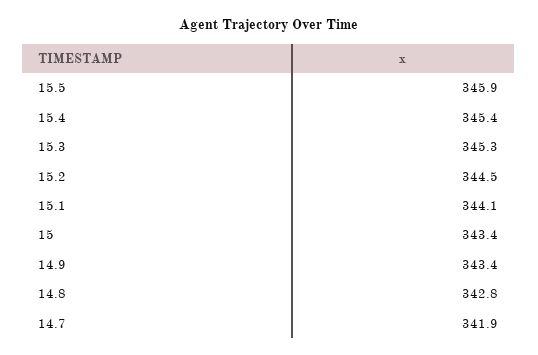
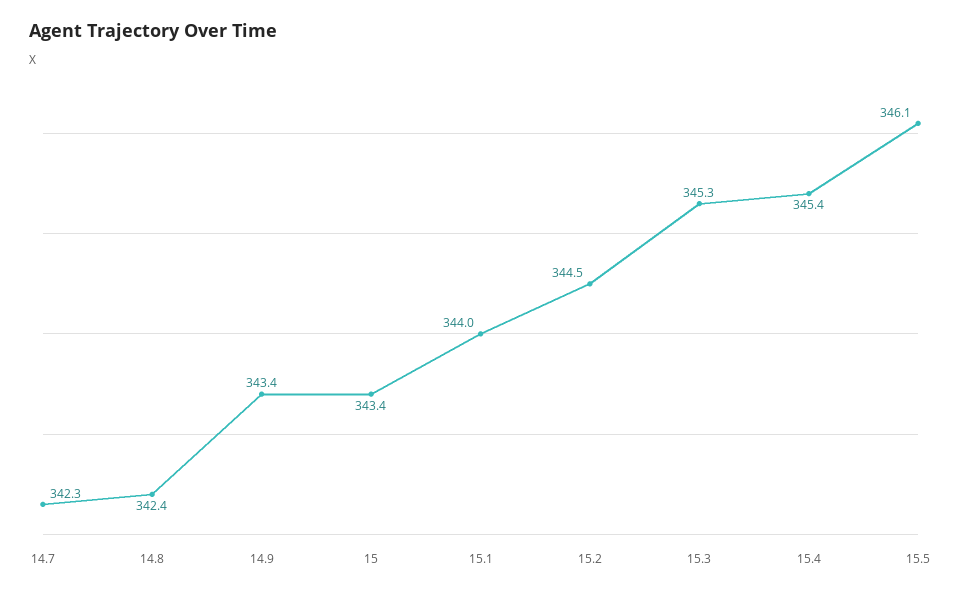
  {
-   "15.5": 345.9,
+   "15.5": 346.1,
    "15.4": 345.4,
    "15.3": 345.3,
    "15.2": 344.5,
-   "15.1": 344.1,
+   "15.1": 344,
    "15": 343.4,
    "14.9": 343.4,
-   "14.8": 342.8,
+   "14.8": 342.4,
-   "14.7": 341.9
+   "14.7": 342.3
  }

